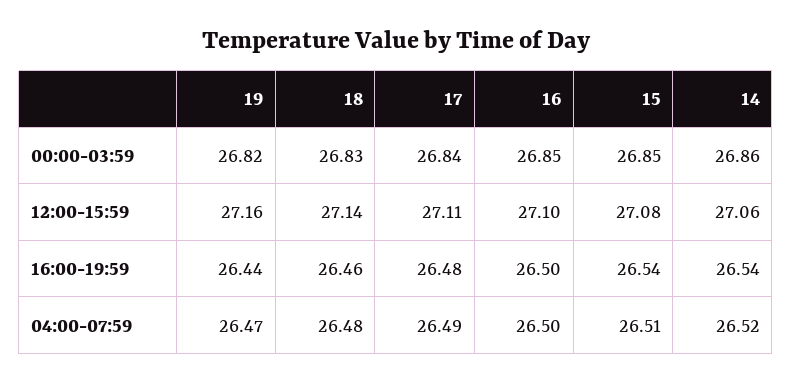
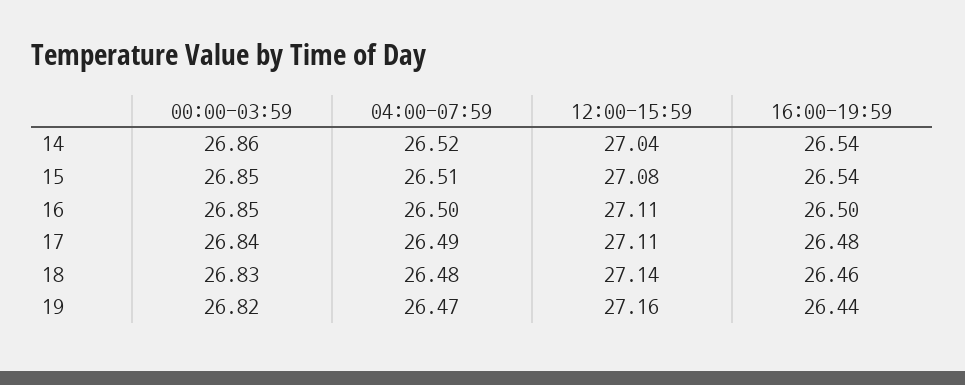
  {
    "19": {
      "00:00-03:59": 26.82,
      "12:00-15:59": 27.16,
      "16:00-19:59": 26.44,
      "04:00-07:59": 26.47
    },
    "18": {
      "00:00-03:59": 26.83,
      "12:00-15:59": 27.14,
      "16:00-19:59": 26.46,
      "04:00-07:59": 26.48
    },
    "17": {
      "00:00-03:59": 26.84,
      "12:00-15:59": 27.11,
      "16:00-19:59": 26.48,
      "04:00-07:59": 26.49
    },
    "16": {
      "00:00-03:59": 26.85,
-     "12:00-15:59": 27.1,
+     "12:00-15:59": 27.11,
      "16:00-19:59": 26.5,
      "04:00-07:59": 26.5
    },
    "15": {
      "00:00-03:59": 26.85,
      "12:00-15:59": 27.08,
      "16:00-19:59": 26.54,
      "04:00-07:59": 26.51
    },
    "14": {
      "00:00-03:59": 26.86,
-     "12:00-15:59": 27.06,
+     "12:00-15:59": 27.04,
      "16:00-19:59": 26.54,
      "04:00-07:59": 26.52
    }
  }

